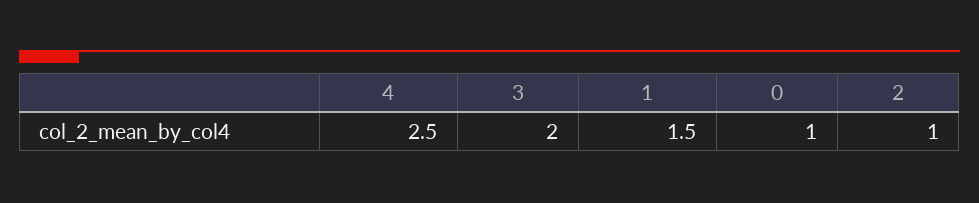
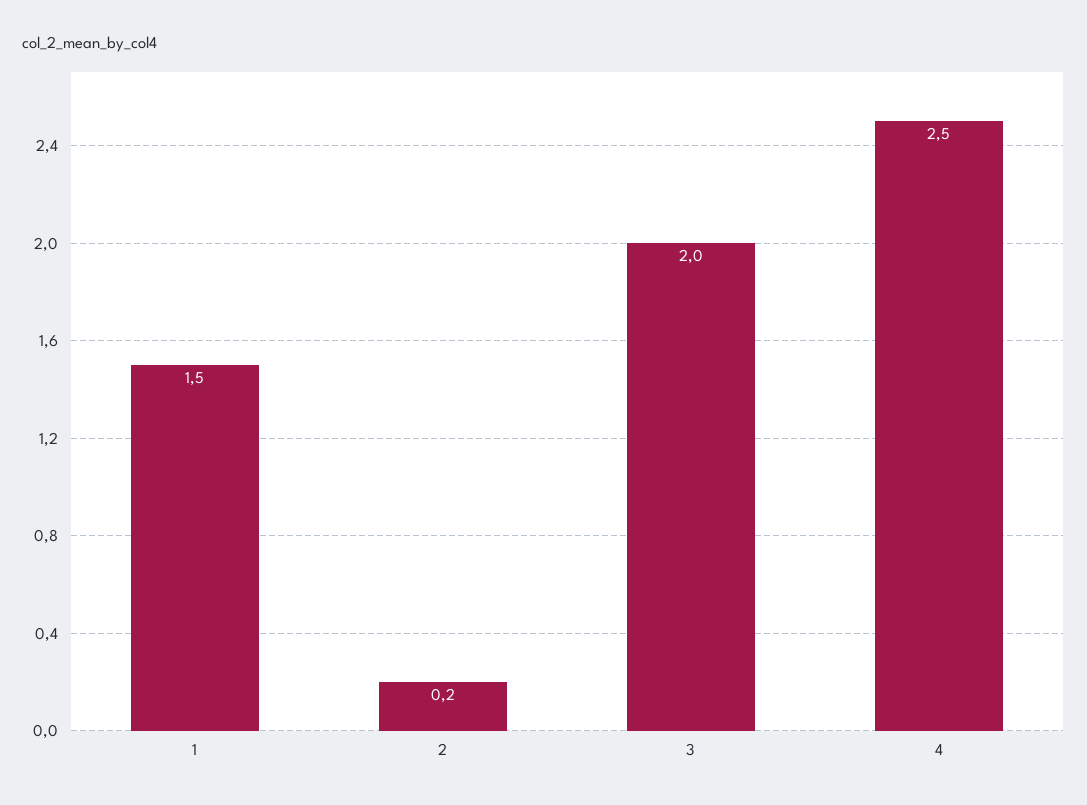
  {
    "4": 2.5,
    "3": 2,
    "1": 1.5,
-   "0": 1,
-   "2": 1
+   "2": 0.2
  }

